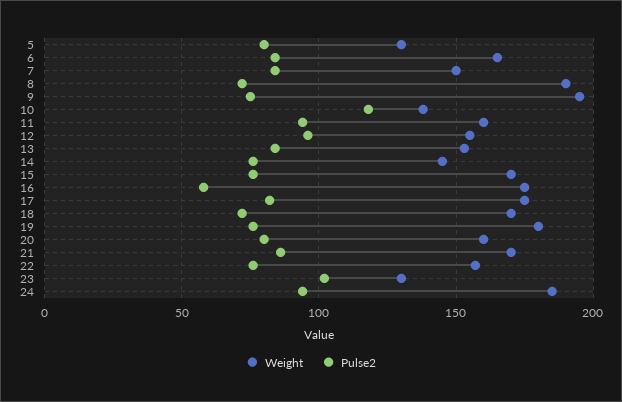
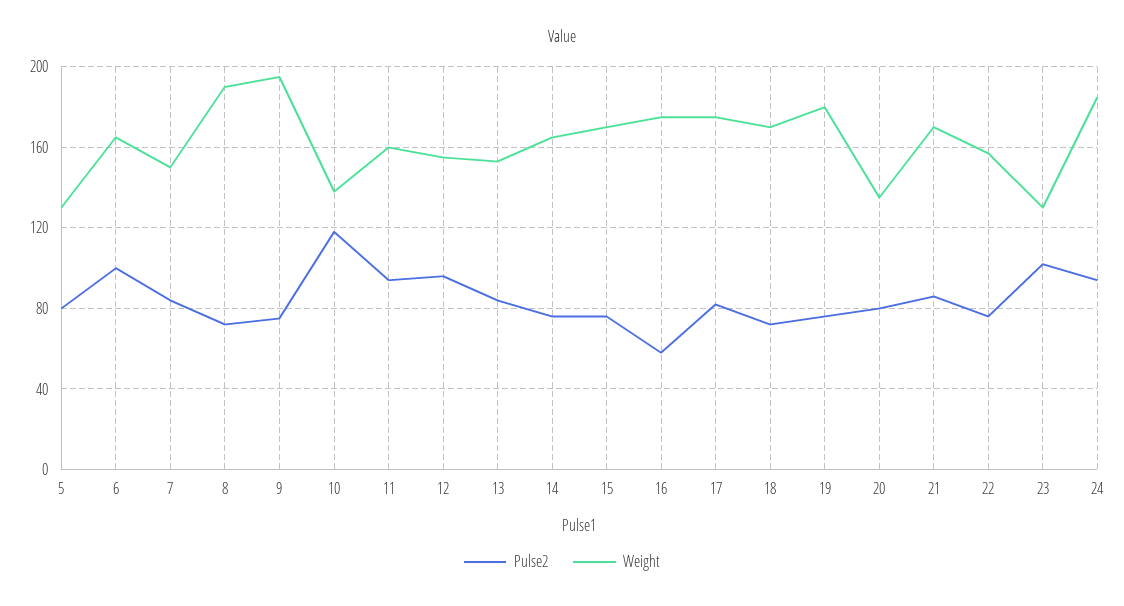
  {
    "Weight": {
      "5": 130,
      "6": 165,
      "7": 150,
      "8": 190,
      "9": 195,
      "10": 140,
      "11": 160,
      "12": 155,
      "13": 155,
-     "14": 145,
+     "14": 165,
      "15": 170,
      "16": 175,
      "17": 175,
      "18": 170,
      "19": 180,
-     "20": 160,
+     "20": 135,
      "21": 170,
      "22": 155,
      "23": 130,
      "24": 185
    },
    "Pulse2": {
      "5": 80,
-     "6": 85,
+     "6": 100,
      "7": 85,
      "8": 70,
      "9": 75,
      "10": 120,
      "11": 95,
      "12": 95,
      "13": 85,
      "14": 75,
      "15": 75,
      "16": 60,
      "17": 80,
      "18": 70,
      "19": 75,
      "20": 80,
      "21": 85,
      "22": 75,
      "23": 100,
      "24": 95
    }
  }

